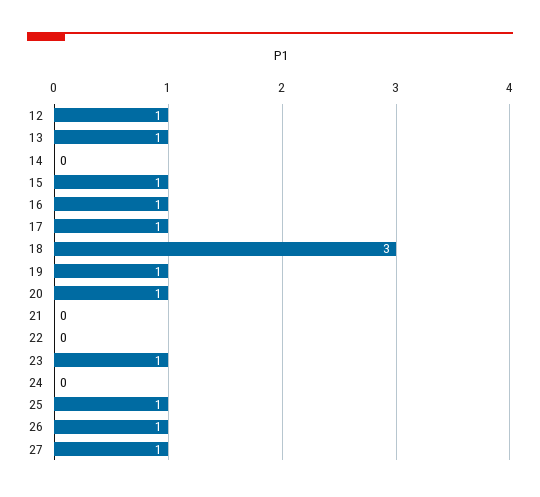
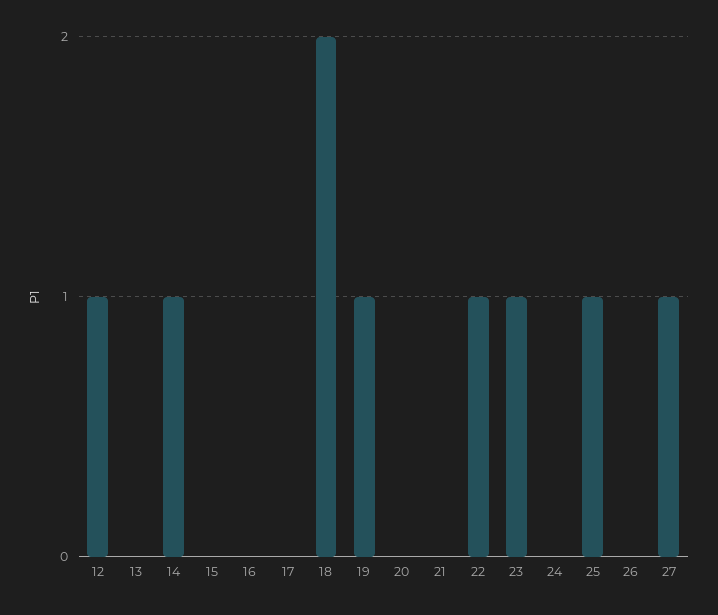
  {
    "12": 1,
-   "13": 1,
+   "13": 0,
-   "14": 0,
+   "14": 1,
-   "15": 1,
+   "15": 0,
-   "16": 1,
+   "16": 0,
-   "17": 1,
+   "17": 0,
-   "18": 3,
+   "18": 2,
    "19": 1,
-   "20": 1,
+   "20": 0,
    "21": 0,
-   "22": 0,
+   "22": 1,
    "23": 1,
    "24": 0,
    "25": 1,
-   "26": 1,
+   "26": 0,
    "27": 1
  }

